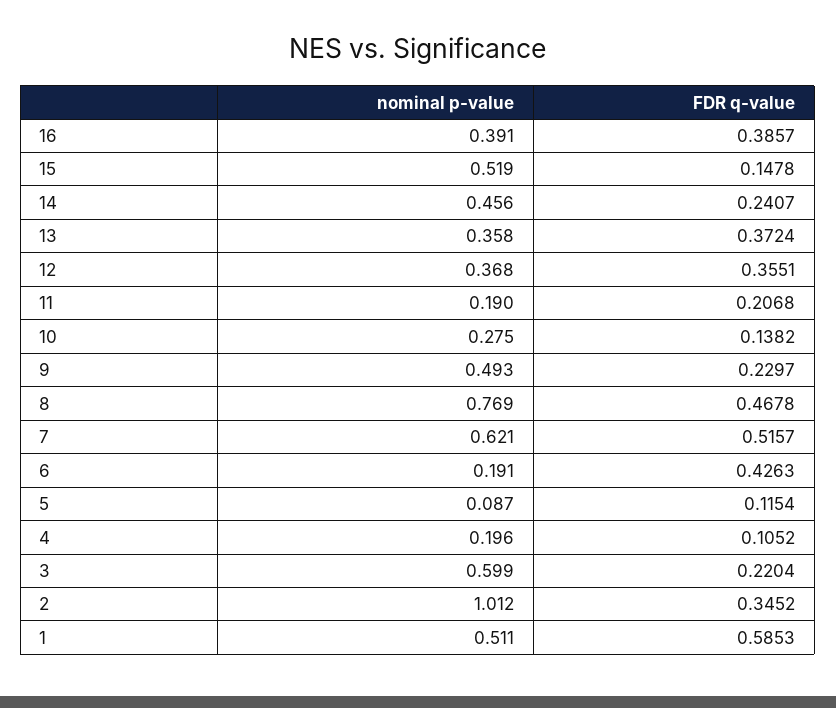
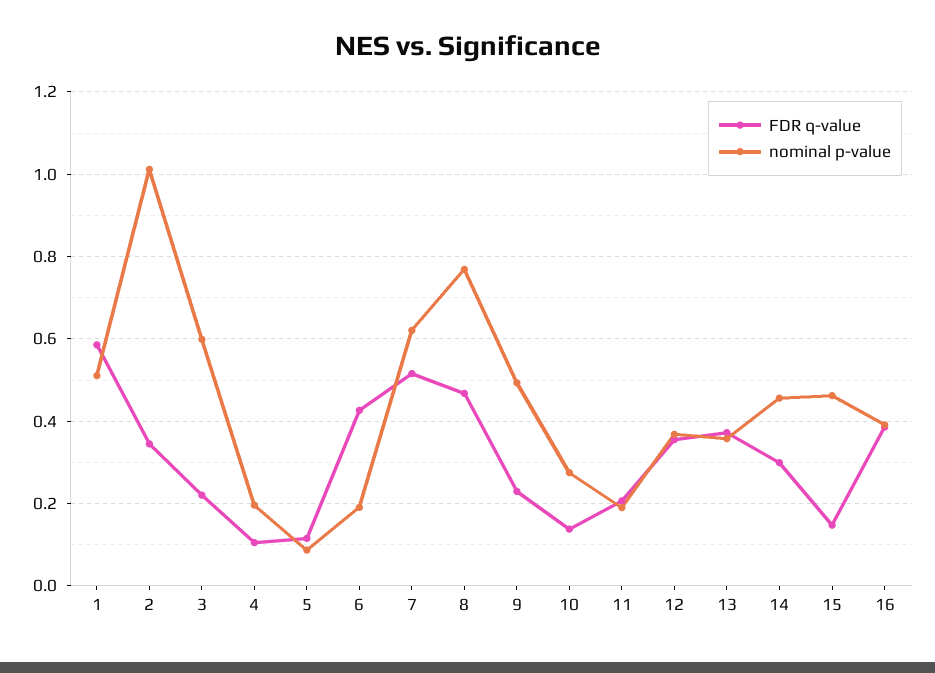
  {
    "nominal p-value": {
      "16": 0.391,
-     "15": 0.519,
+     "15": 0.46,
      "14": 0.456,
      "13": 0.358,
      "12": 0.368,
      "11": 0.19,
      "10": 0.275,
      "9": 0.493,
      "8": 0.769,
      "7": 0.621,
      "6": 0.191,
      "5": 0.087,
      "4": 0.196,
      "3": 0.599,
      "2": 1.012,
      "1": 0.511
    },
    "FDR q-value": {
      "16": 0.3857,
      "15": 0.1478,
-     "14": 0.2407,
+     "14": 0.3,
      "13": 0.3724,
      "12": 0.3551,
      "11": 0.2068,
      "10": 0.1382,
      "9": 0.2297,
      "8": 0.4678,
      "7": 0.5157,
      "6": 0.4263,
      "5": 0.1154,
      "4": 0.1052,
      "3": 0.2204,
      "2": 0.3452,
      "1": 0.5853
    }
  }

